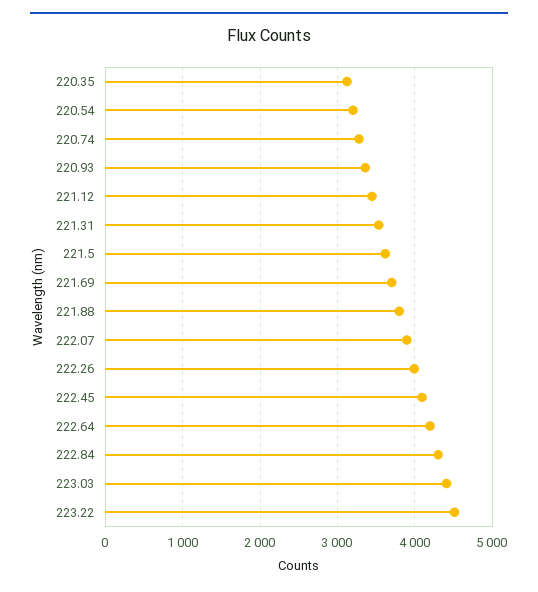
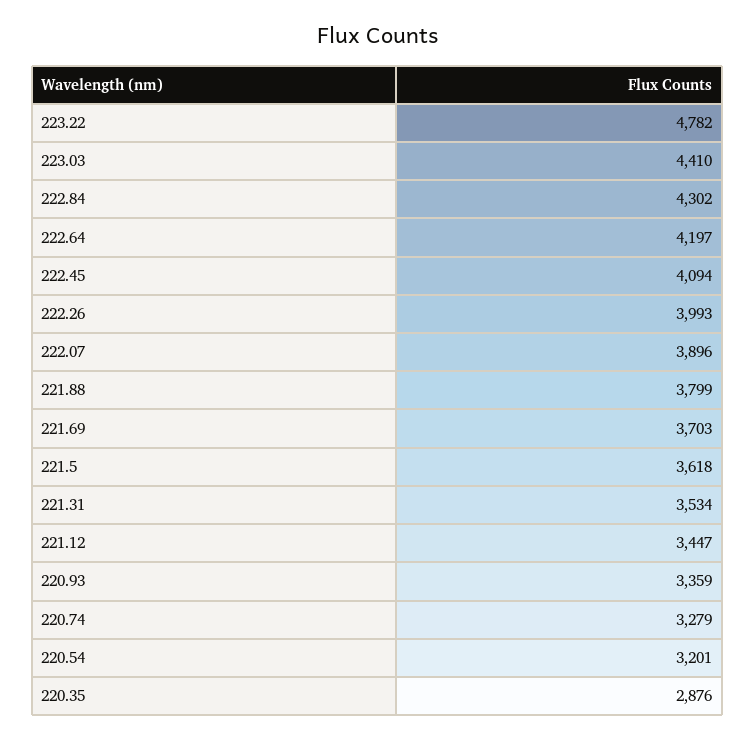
  {
-   "220.35": 3100,
+   "220.35": 2876,
    "220.54": 3201,
    "220.74": 3279,
    "220.93": 3359,
    "221.12": 3447,
    "221.31": 3534,
    "221.5": 3618,
    "221.69": 3703,
    "221.88": 3799,
    "222.07": 3896,
    "222.26": 3993,
    "222.45": 4094,
    "222.64": 4197,
    "222.84": 4302,
    "223.03": 4410,
-   "223.22": 4500
+   "223.22": 4782
  }

